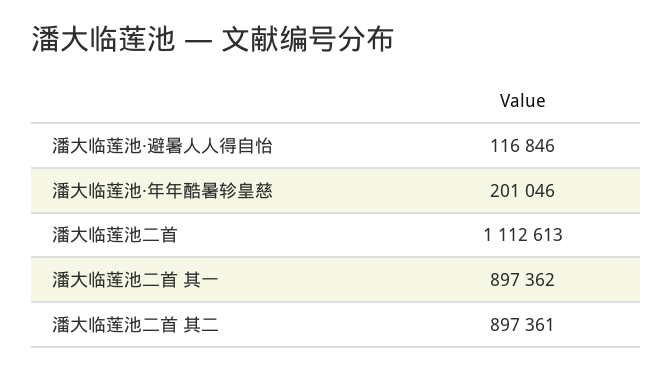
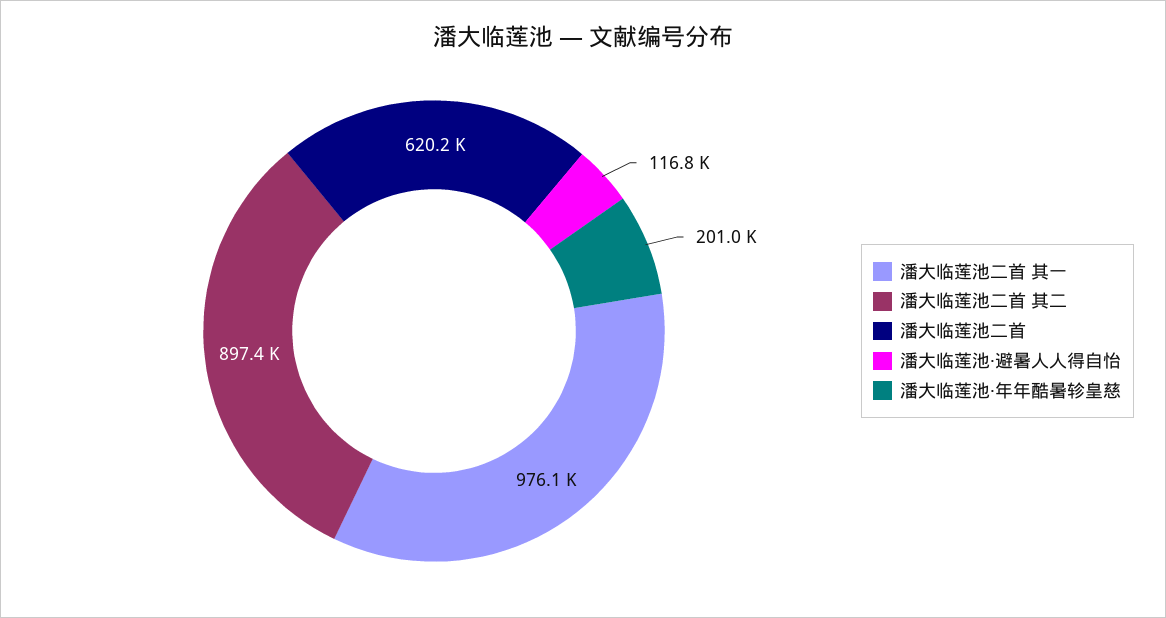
  {
    "潘大临莲池·避暑人人得自怡": 116846,
    "潘大临莲池·年年酷暑轸皇慈": 201046,
-   "潘大临莲池二首": 1112613,
+   "潘大临莲池二首": 620200,
-   "潘大临莲池二首 其一": 897362,
+   "潘大临莲池二首 其一": 976100,
    "潘大临莲池二首 其二": 897361
  }

